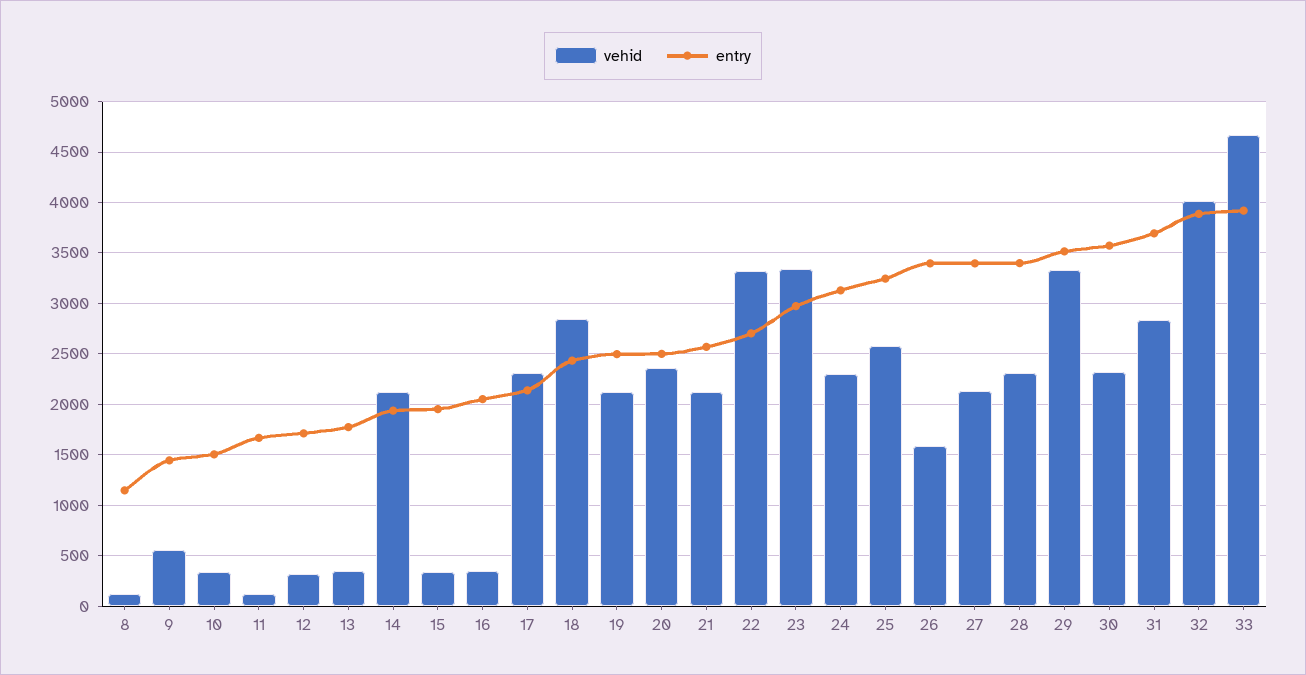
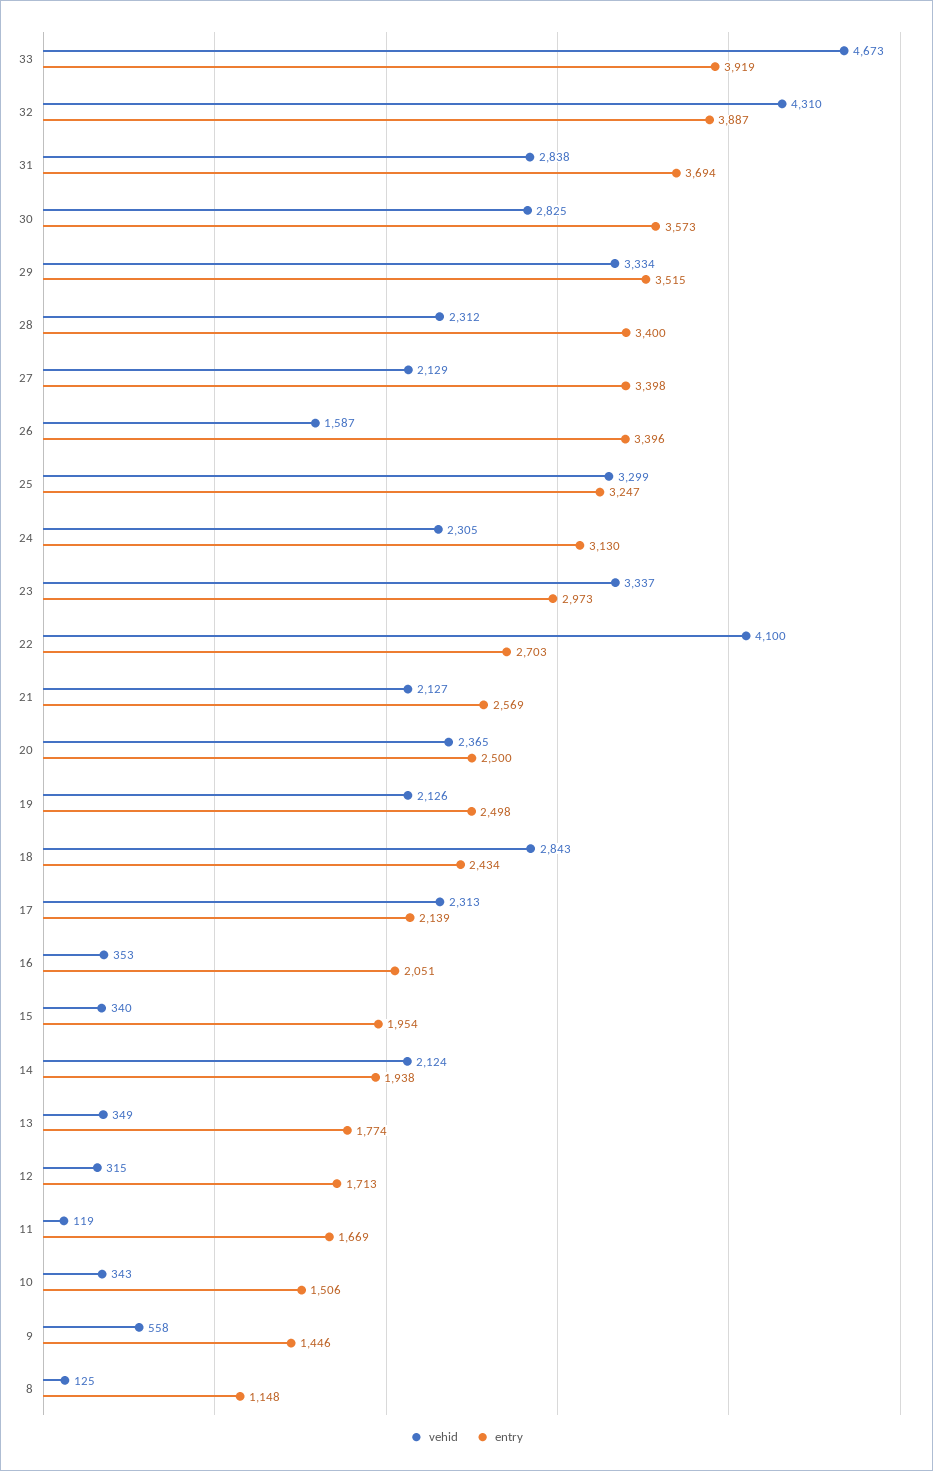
  {
    "vehid": {
      "8": 125,
      "9": 558,
      "10": 343,
      "11": 119,
      "12": 315,
      "13": 349,
      "14": 2124,
      "15": 340,
      "16": 353,
      "17": 2313,
      "18": 2843,
      "19": 2126,
      "20": 2365,
      "21": 2127,
-     "22": 3300,
+     "22": 4100,
      "23": 3337,
      "24": 2305,
-     "25": 2600,
+     "25": 3299,
      "26": 1587,
      "27": 2129,
      "28": 2312,
      "29": 3334,
-     "30": 2300,
+     "30": 2825,
      "31": 2838,
-     "32": 4000,
+     "32": 4310,
      "33": 4673
    },
    "entry": {
      "8": 1148,
      "9": 1446,
      "10": 1506,
      "11": 1669,
      "12": 1713,
      "13": 1774,
      "14": 1938,
      "15": 1954,
      "16": 2051,
      "17": 2139,
      "18": 2434,
      "19": 2498,
      "20": 2500,
      "21": 2569,
      "22": 2703,
      "23": 2973,
      "24": 3130,
      "25": 3247,
      "26": 3396,
      "27": 3398,
      "28": 3400,
      "29": 3515,
      "30": 3573,
      "31": 3694,
      "32": 3887,
      "33": 3919
    }
  }

